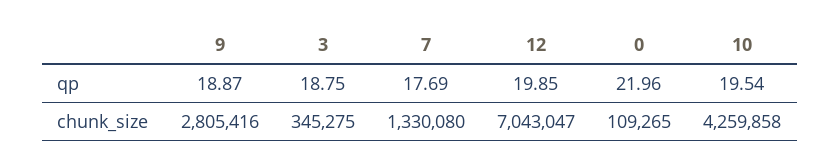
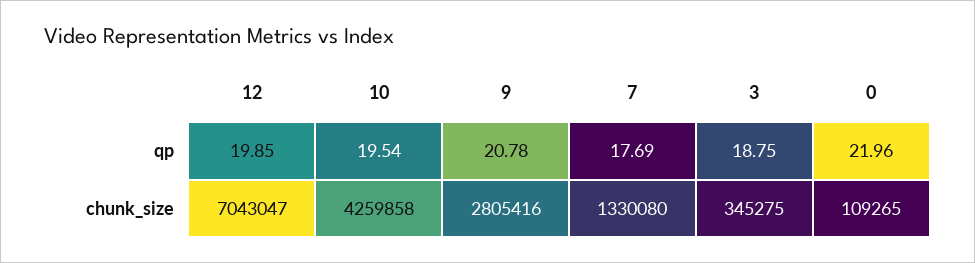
  {
    "9": {
-     "qp": 18.87,
+     "qp": 20.78,
      "chunk_size": 2805416
    },
    "3": {
      "qp": 18.75,
      "chunk_size": 345275
    },
    "7": {
      "qp": 17.69,
      "chunk_size": 1330080
    },
    "12": {
      "qp": 19.85,
      "chunk_size": 7043047
    },
    "0": {
      "qp": 21.96,
      "chunk_size": 109265
    },
    "10": {
      "qp": 19.54,
      "chunk_size": 4259858
    }
  }

